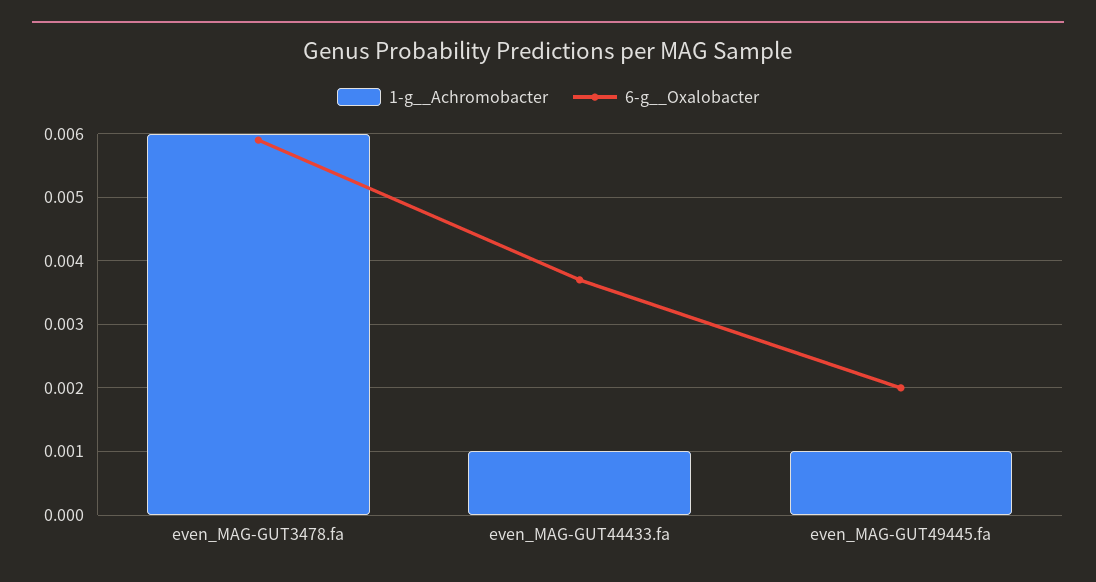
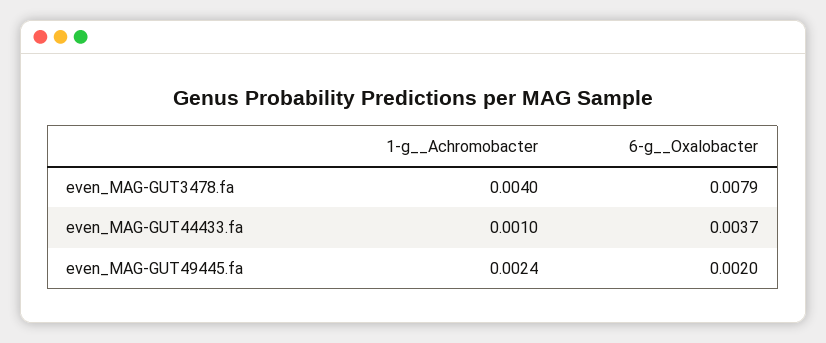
  {
    "1-g__Achromobacter": {
-     "even_MAG-GUT3478.fa": 0.006,
+     "even_MAG-GUT3478.fa": 0.004,
      "even_MAG-GUT44433.fa": 0.001,
-     "even_MAG-GUT49445.fa": 0.001
+     "even_MAG-GUT49445.fa": 0.0024
    },
    "6-g__Oxalobacter": {
-     "even_MAG-GUT3478.fa": 0.0059,
+     "even_MAG-GUT3478.fa": 0.0079,
      "even_MAG-GUT44433.fa": 0.0037,
      "even_MAG-GUT49445.fa": 0.002
    }
  }

